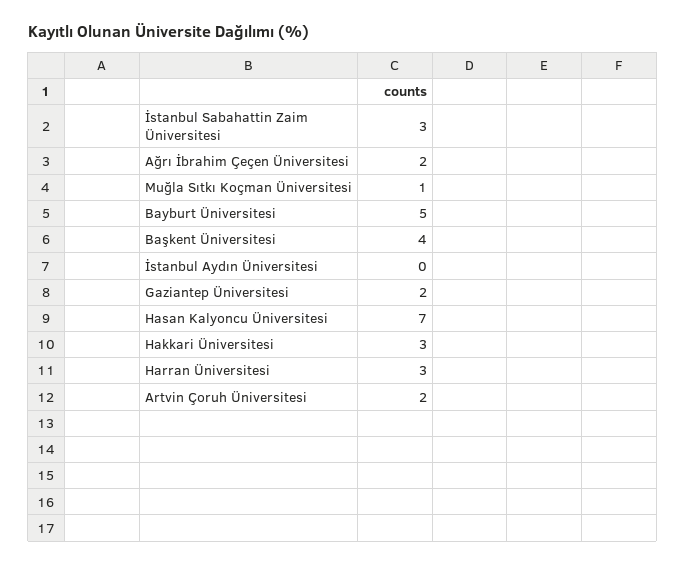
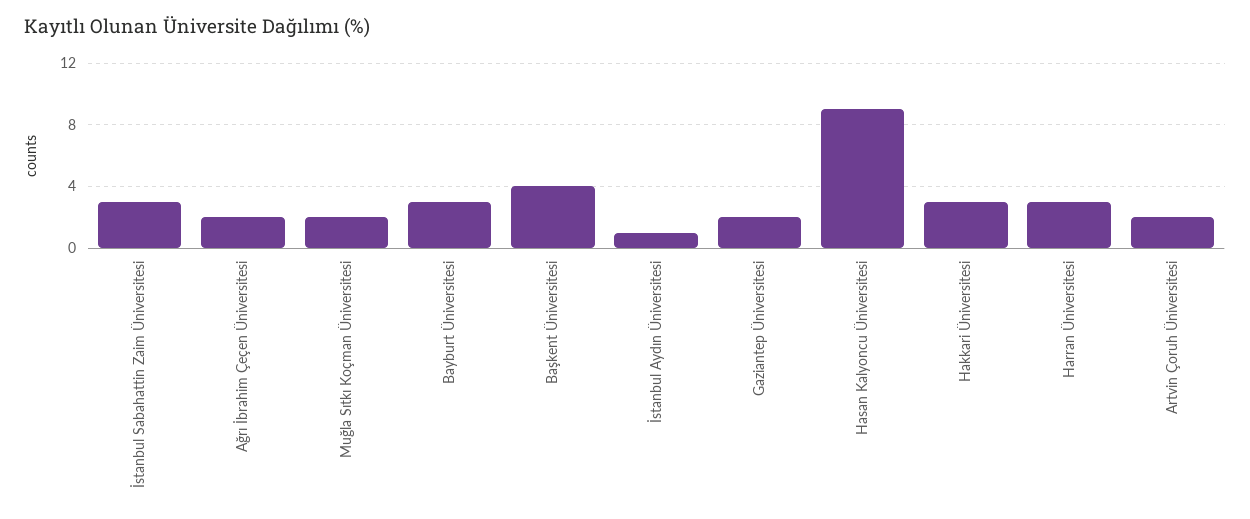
  {
    "İstanbul Sabahattin Zaim Üniversitesi": 3,
    "Ağrı İbrahim Çeçen Üniversitesi": 2,
-   "Muğla Sıtkı Koçman Üniversitesi": 1,
+   "Muğla Sıtkı Koçman Üniversitesi": 2,
-   "Bayburt Üniversitesi": 5,
+   "Bayburt Üniversitesi": 3,
    "Başkent Üniversitesi": 4,
-   "İstanbul Aydın Üniversitesi": 0,
+   "İstanbul Aydın Üniversitesi": 1,
    "Gaziantep Üniversitesi": 2,
-   "Hasan Kalyoncu Üniversitesi": 7,
+   "Hasan Kalyoncu Üniversitesi": 9,
    "Hakkari Üniversitesi": 3,
    "Harran Üniversitesi": 3,
    "Artvin Çoruh Üniversitesi": 2
  }

